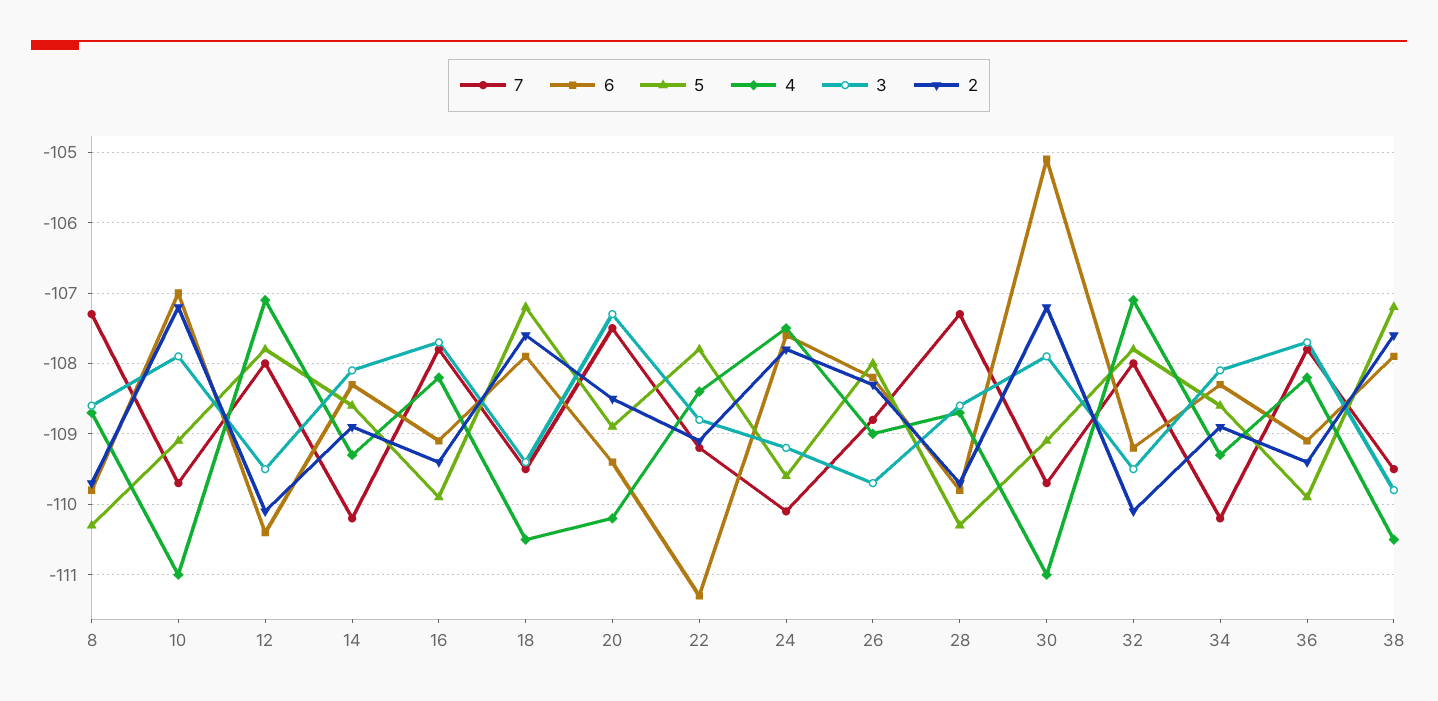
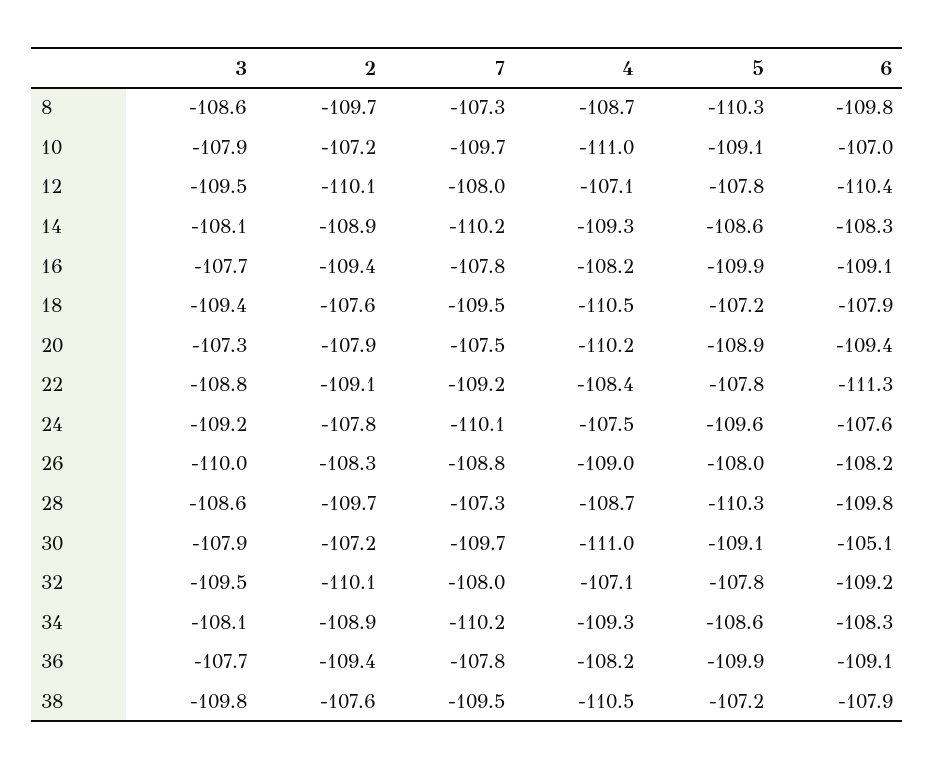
  {
    "7": {
      "8": -107.3,
      "10": -109.7,
      "12": -108,
      "14": -110.2,
      "16": -107.8,
      "18": -109.5,
      "20": -107.5,
      "22": -109.2,
      "24": -110.1,
      "26": -108.8,
      "28": -107.3,
      "30": -109.7,
      "32": -108,
      "34": -110.2,
      "36": -107.8,
      "38": -109.5
    },
    "6": {
      "8": -109.8,
      "10": -107,
      "12": -110.4,
      "14": -108.3,
      "16": -109.1,
      "18": -107.9,
      "20": -109.4,
      "22": -111.3,
      "24": -107.6,
      "26": -108.2,
      "28": -109.8,
      "30": -105.1,
      "32": -109.2,
      "34": -108.3,
      "36": -109.1,
      "38": -107.9
    },
    "5": {
      "8": -110.3,
      "10": -109.1,
      "12": -107.8,
      "14": -108.6,
      "16": -109.9,
      "18": -107.2,
      "20": -108.9,
      "22": -107.8,
      "24": -109.6,
      "26": -108,
      "28": -110.3,
      "30": -109.1,
      "32": -107.8,
      "34": -108.6,
      "36": -109.9,
      "38": -107.2
    },
    "4": {
      "8": -108.7,
      "10": -111,
      "12": -107.1,
      "14": -109.3,
      "16": -108.2,
      "18": -110.5,
      "20": -110.2,
      "22": -108.4,
      "24": -107.5,
      "26": -109,
      "28": -108.7,
      "30": -111,
      "32": -107.1,
      "34": -109.3,
      "36": -108.2,
      "38": -110.5
    },
    "3": {
      "8": -108.6,
      "10": -107.9,
      "12": -109.5,
      "14": -108.1,
      "16": -107.7,
      "18": -109.4,
      "20": -107.3,
      "22": -108.8,
      "24": -109.2,
-     "26": -109.7,
+     "26": -110,
      "28": -108.6,
      "30": -107.9,
      "32": -109.5,
      "34": -108.1,
      "36": -107.7,
      "38": -109.8
    },
    "2": {
      "8": -109.7,
      "10": -107.2,
      "12": -110.1,
      "14": -108.9,
      "16": -109.4,
      "18": -107.6,
-     "20": -108.5,
+     "20": -107.9,
      "22": -109.1,
      "24": -107.8,
      "26": -108.3,
      "28": -109.7,
      "30": -107.2,
      "32": -110.1,
      "34": -108.9,
      "36": -109.4,
      "38": -107.6
    }
  }

